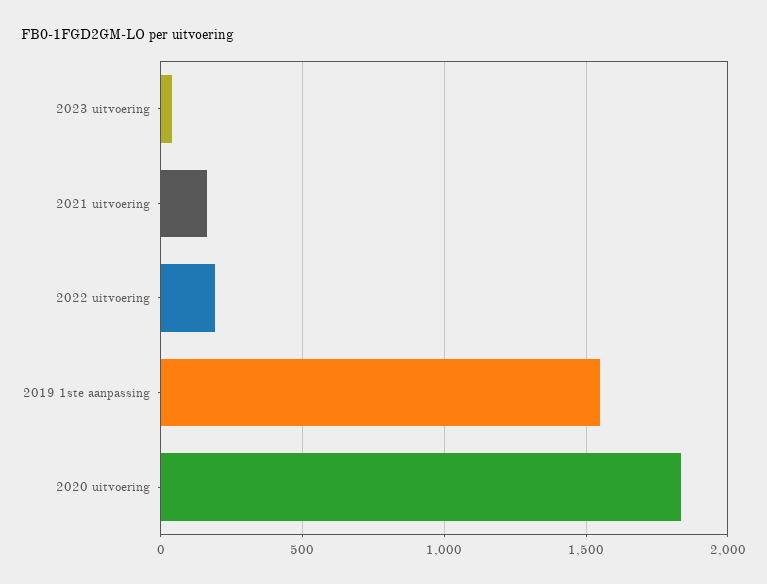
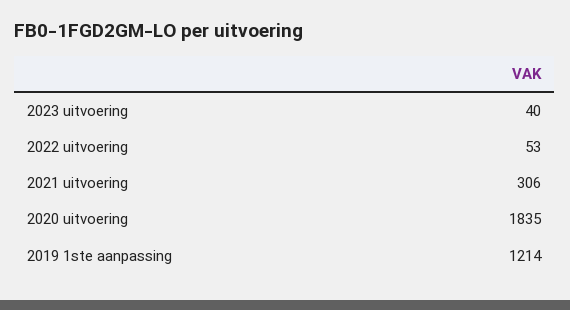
  {
    "2023 uitvoering": 40,
-   "2021 uitvoering": 150,
+   "2021 uitvoering": 306,
-   "2022 uitvoering": 200,
+   "2022 uitvoering": 53,
-   "2019 1ste aanpassing": 1550,
+   "2019 1ste aanpassing": 1214,
    "2020 uitvoering": 1835
  }

